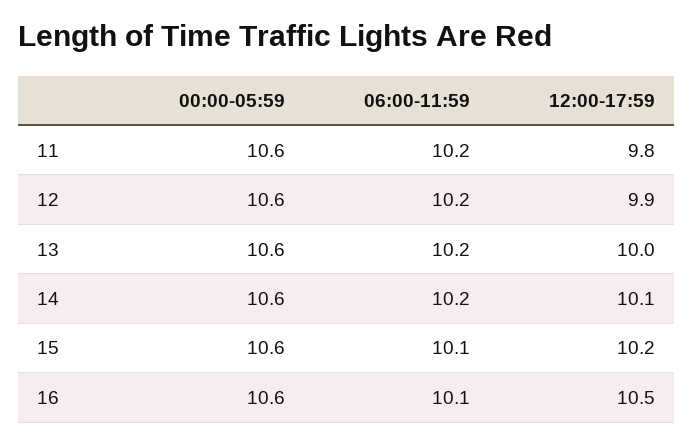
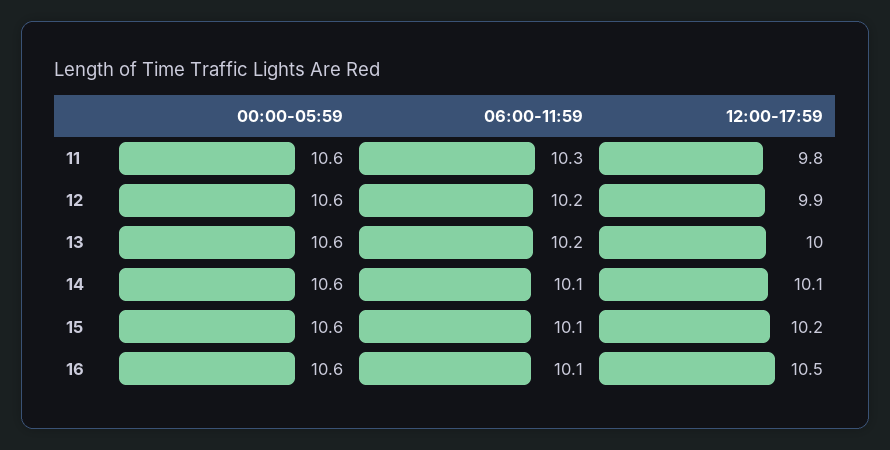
  {
    "00:00-05:59": {
      "11": 10.6,
      "12": 10.6,
      "13": 10.6,
      "14": 10.6,
      "15": 10.6,
      "16": 10.6
    },
    "06:00-11:59": {
-     "11": 10.2,
+     "11": 10.3,
      "12": 10.2,
      "13": 10.2,
-     "14": 10.2,
+     "14": 10.1,
      "15": 10.1,
      "16": 10.1
    },
    "12:00-17:59": {
      "11": 9.8,
      "12": 9.9,
      "13": 10,
      "14": 10.1,
      "15": 10.2,
      "16": 10.5
    }
  }

